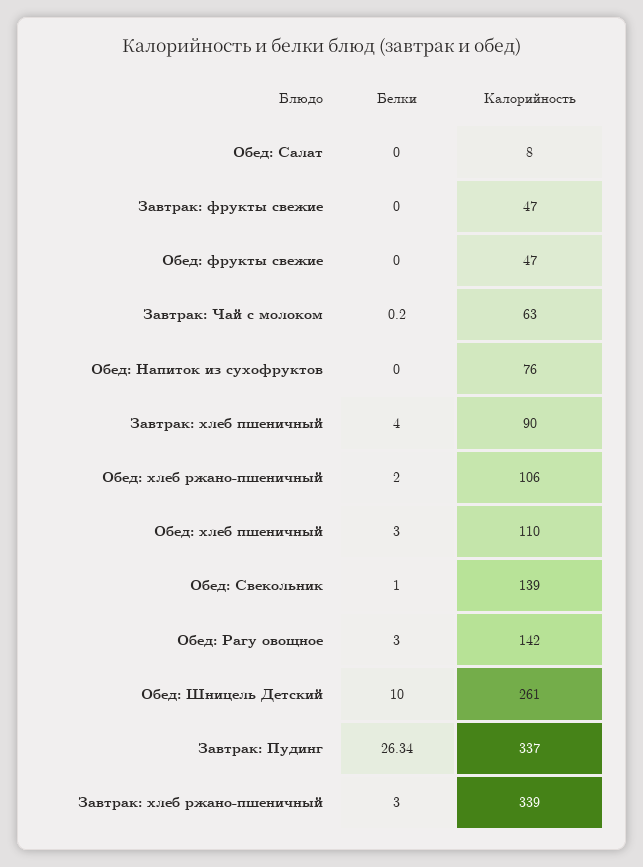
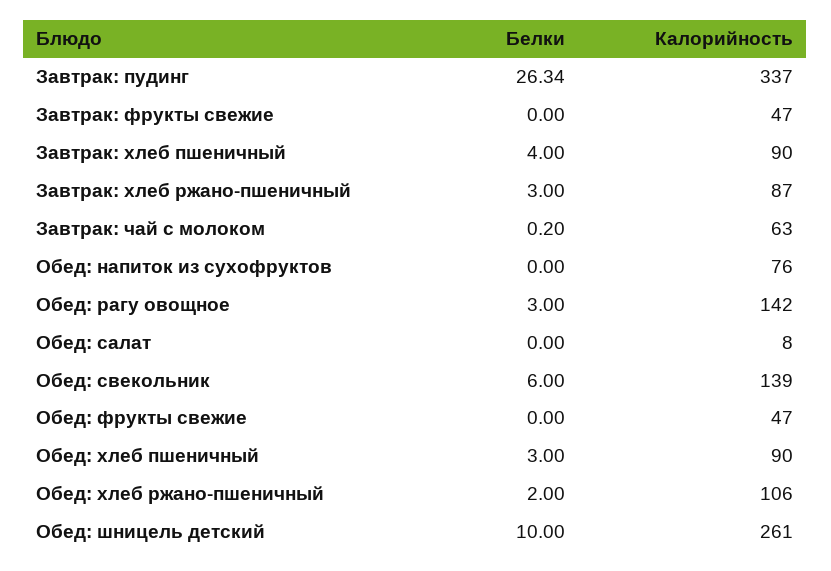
  {
    "Белки": {
      "Обед: Салат": 0,
      "Завтрак: фрукты свежие": 0,
      "Обед: фрукты свежие": 0,
      "Завтрак: Чай с молоком": 0.2,
      "Обед: Напиток из сухофруктов": 0,
      "Завтрак: хлеб пшеничный": 4,
      "Обед: хлеб ржано-пшеничный": 2,
      "Обед: хлеб пшеничный": 3,
-     "Обед: Свекольник": 1,
+     "Обед: Свекольник": 6,
      "Обед: Рагу овощное": 3,
      "Обед: Шницель Детский": 10,
      "Завтрак: Пудинг": 26.34,
      "Завтрак: хлеб ржано-пшеничный": 3
    },
    "Калорийность": {
      "Обед: Салат": 8,
      "Завтрак: фрукты свежие": 47,
      "Обед: фрукты свежие": 47,
      "Завтрак: Чай с молоком": 63,
      "Обед: Напиток из сухофруктов": 76,
      "Завтрак: хлеб пшеничный": 90,
      "Обед: хлеб ржано-пшеничный": 106,
-     "Обед: хлеб пшеничный": 110,
+     "Обед: хлеб пшеничный": 90,
      "Обед: Свекольник": 139,
      "Обед: Рагу овощное": 142,
      "Обед: Шницель Детский": 261,
      "Завтрак: Пудинг": 337,
-     "Завтрак: хлеб ржано-пшеничный": 339
+     "Завтрак: хлеб ржано-пшеничный": 87
    }
  }

